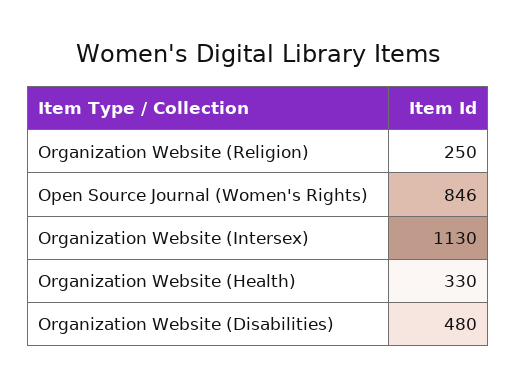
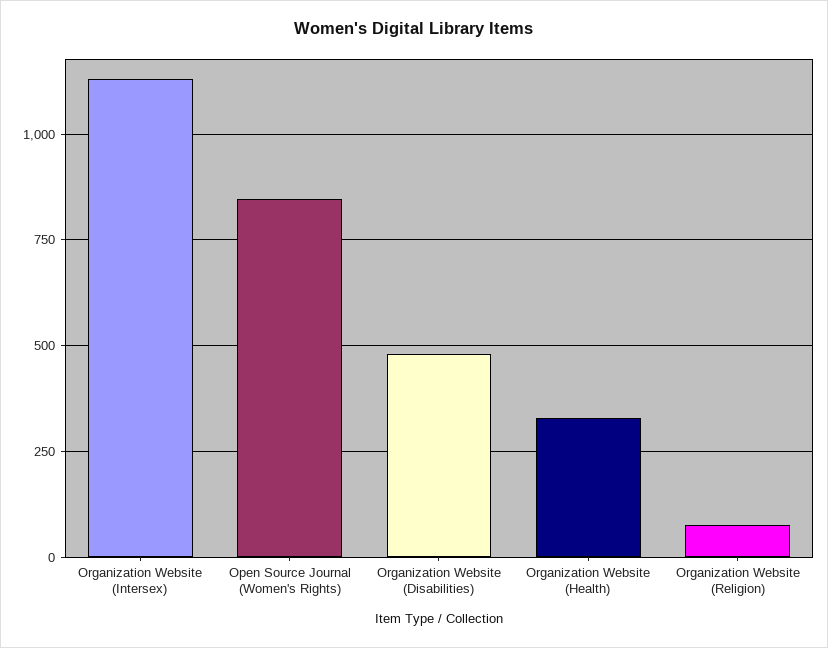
  {
-   "Organization Website (Religion)": 250,
+   "Organization Website (Religion)": 75,
    "Open Source Journal (Women's Rights)": 846,
    "Organization Website (Intersex)": 1130,
    "Organization Website (Health)": 330,
    "Organization Website (Disabilities)": 480
  }

